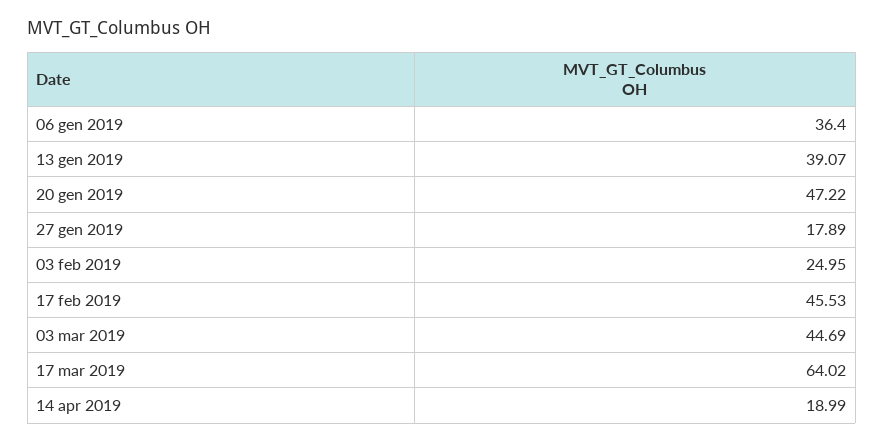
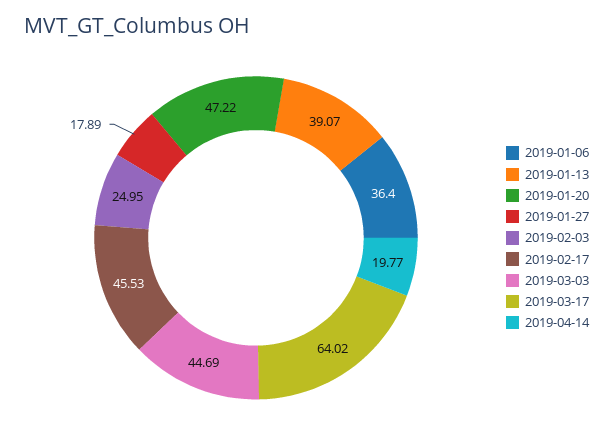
  {
    "06 gen 2019": 36.4,
    "13 gen 2019": 39.07,
    "20 gen 2019": 47.22,
    "27 gen 2019": 17.89,
    "03 feb 2019": 24.95,
    "17 feb 2019": 45.53,
    "03 mar 2019": 44.69,
    "17 mar 2019": 64.02,
-   "14 apr 2019": 18.99
+   "14 apr 2019": 19.77
  }

